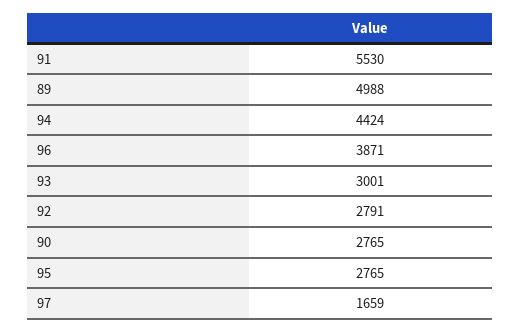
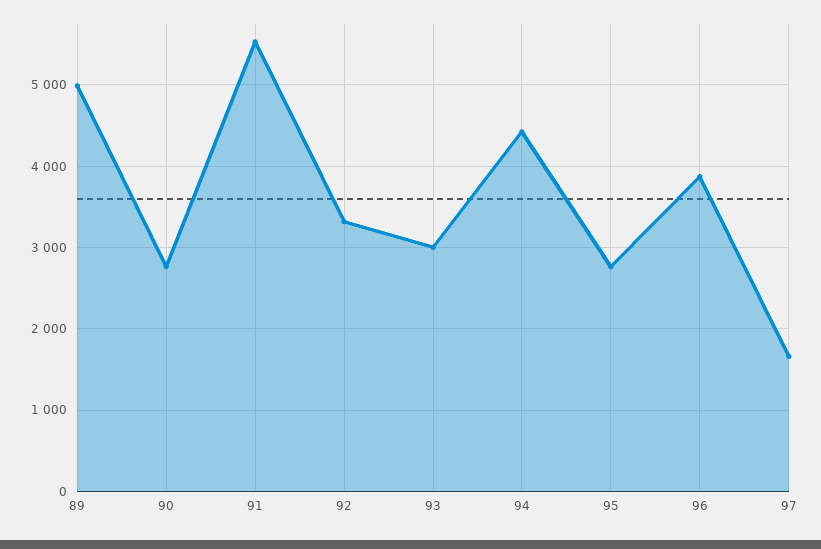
  {
    "91": 5530,
    "89": 4988,
    "94": 4424,
    "96": 3871,
    "93": 3001,
-   "92": 2791,
+   "92": 3300,
    "90": 2765,
    "95": 2765,
    "97": 1659
  }

